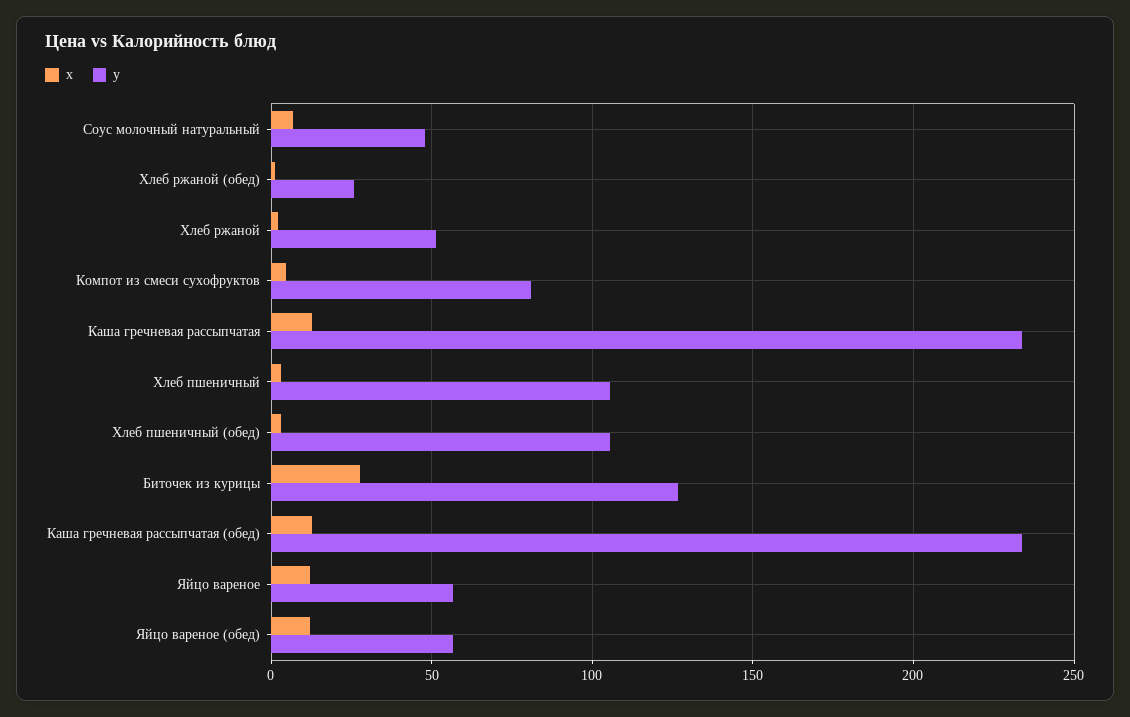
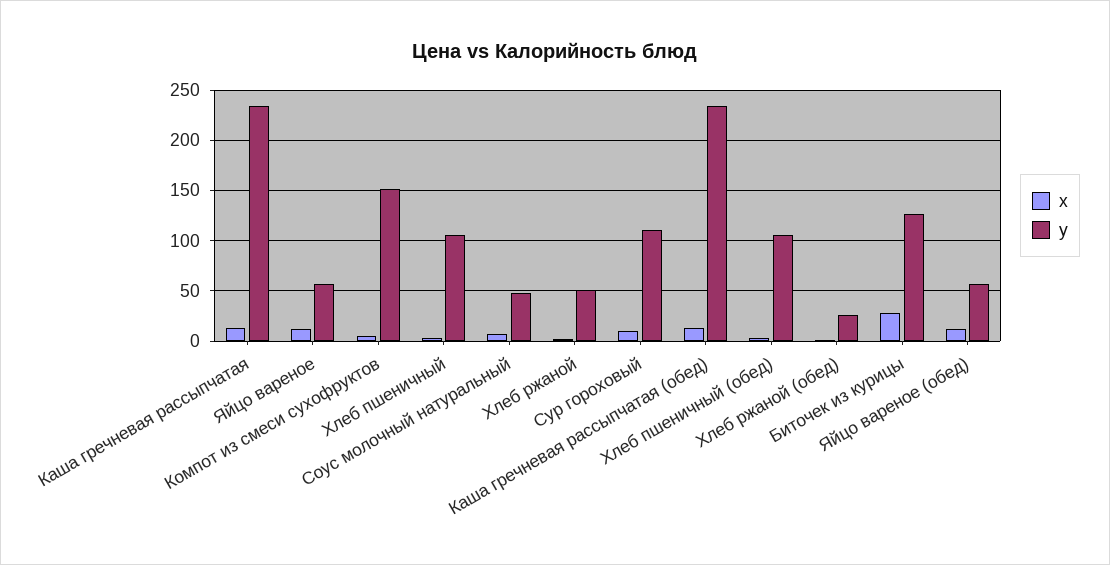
  {
    "x": {
      "Соус молочный натуральный": 5,
      "Хлеб ржаной (обед)": 0,
      "Хлеб ржаной": 0,
      "Компот из смеси сухофруктов": 5,
      "Каша гречневая рассыпчатая": 15,
      "Хлеб пшеничный": 5,
      "Хлеб пшеничный (обед)": 5,
      "Биточек из курицы": 30,
      "Каша гречневая рассыпчатая (обед)": 15,
      "Яйцо вареное": 10,
-     "Яйцо вареное (обед)": 10
+     "Яйцо вареное (обед)": 10,
+     "Сур гороховый": 10
    },
    "y": {
      "Соус молочный натуральный": 50,
      "Хлеб ржаной (обед)": 25,
      "Хлеб ржаной": 50,
-     "Компот из смеси сухофруктов": 80,
+     "Компот из смеси сухофруктов": 150,
      "Каша гречневая рассыпчатая": 235,
      "Хлеб пшеничный": 105,
      "Хлеб пшеничный (обед)": 105,
      "Биточек из курицы": 125,
      "Каша гречневая рассыпчатая (обед)": 235,
      "Яйцо вареное": 55,
-     "Яйцо вареное (обед)": 55
+     "Яйцо вареное (обед)": 55,
+     "Сур гороховый": 110
    }
  }

